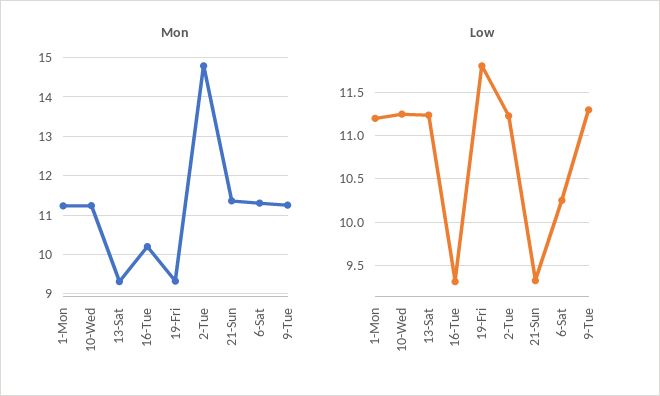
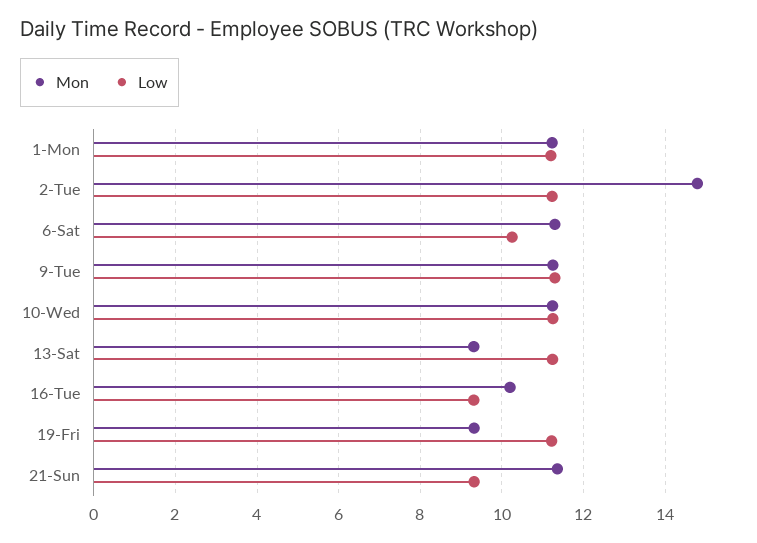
  {
    "Mon": {
      "1-Mon": 11.2,
      "10-Wed": 11.2,
      "13-Sat": 9.4,
      "16-Tue": 10.2,
      "19-Fri": 9.4,
      "2-Tue": 14.8,
      "21-Sun": 11.4,
      "6-Sat": 11.4,
      "9-Tue": 11.2
    },
    "Low": {
      "1-Mon": 11.2,
      "10-Wed": 11.3,
      "13-Sat": 11.2,
      "16-Tue": 9.3,
-     "19-Fri": 11.8,
+     "19-Fri": 11.2,
      "2-Tue": 11.2,
      "21-Sun": 9.3,
      "6-Sat": 10.3,
      "9-Tue": 11.3
    }
  }

